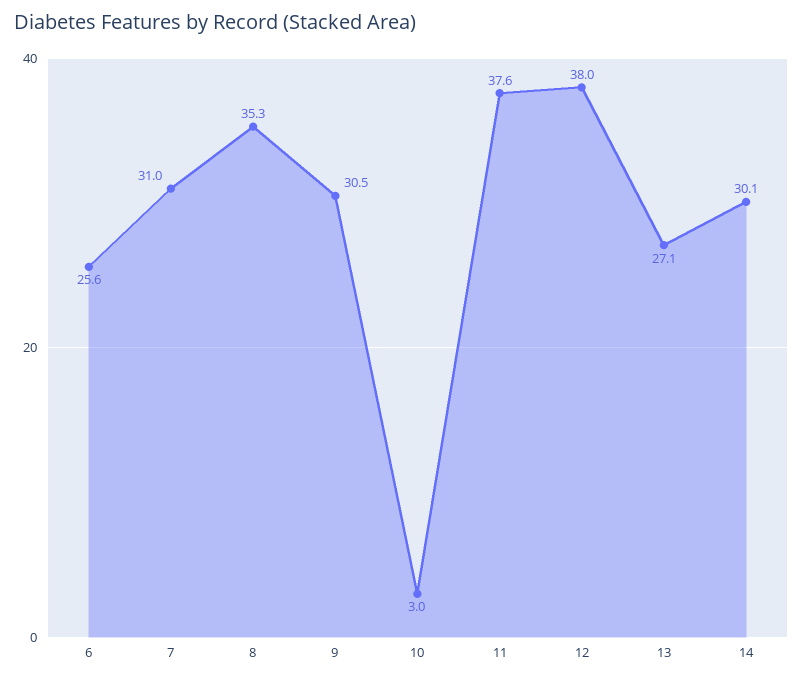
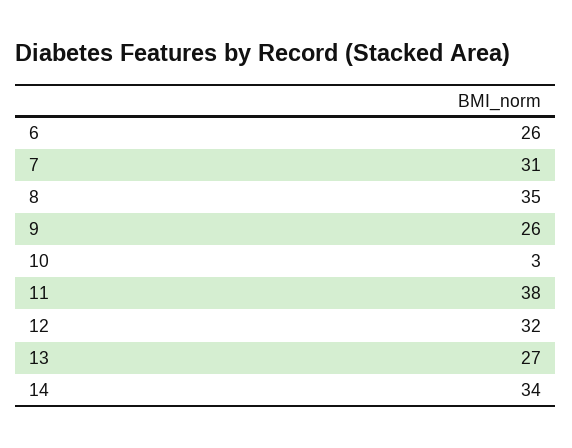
  {
    "6": 25.6,
    "7": 31,
    "8": 35.3,
-   "9": 30.5,
+   "9": 26,
    "10": 3,
    "11": 37.6,
-   "12": 38,
+   "12": 32,
    "13": 27.1,
-   "14": 30.1
+   "14": 34
  }

